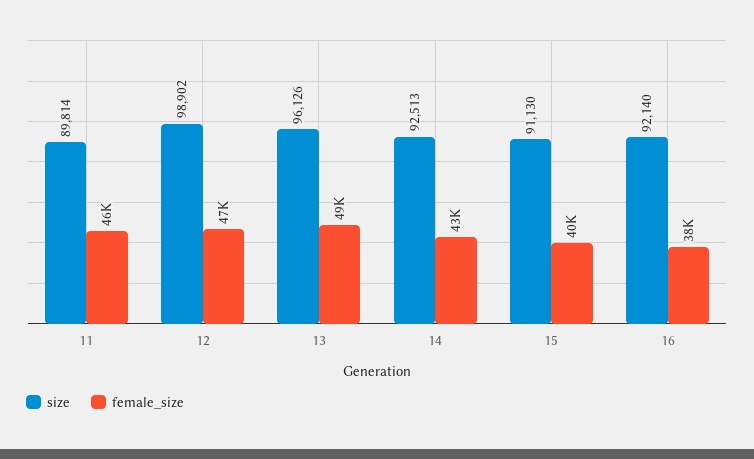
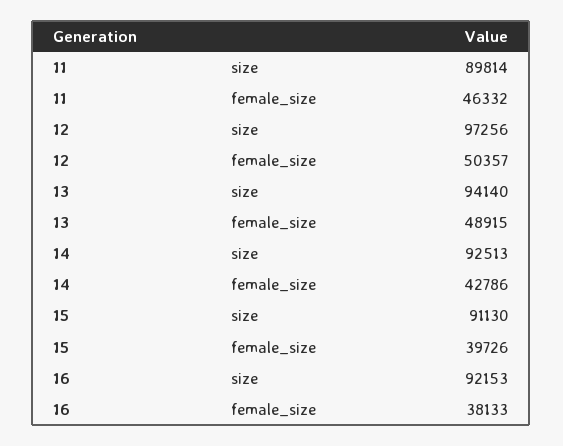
  {
    "size": {
      "11": 89814,
-     "12": 98902,
+     "12": 97256,
-     "13": 96126,
+     "13": 94140,
      "14": 92513,
      "15": 91130,
-     "16": 92140
+     "16": 92153
    },
    "female_size": {
      "11": 46332,
-     "12": 47000,
+     "12": 50357,
      "13": 48915,
      "14": 42786,
      "15": 39726,
      "16": 38133
    }
  }

